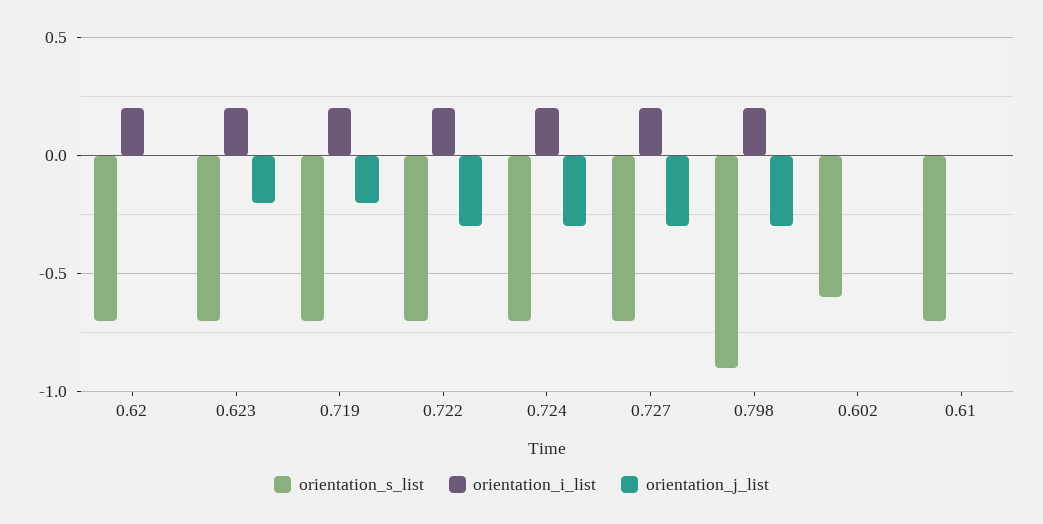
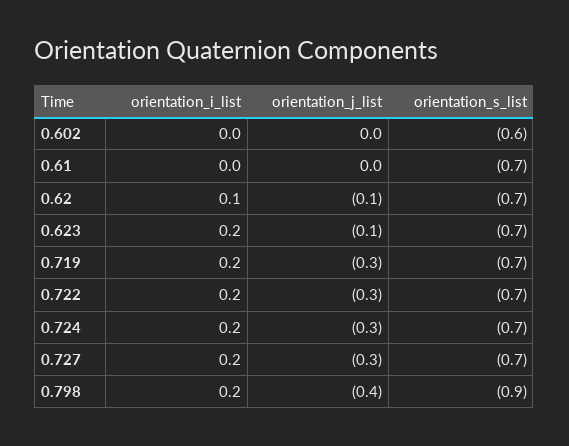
  {
    "orientation_s_list": {
      "0.62": -0.7,
      "0.623": -0.7,
      "0.719": -0.7,
      "0.722": -0.7,
      "0.724": -0.7,
      "0.727": -0.7,
      "0.798": -0.9,
      "0.602": -0.6,
      "0.61": -0.7
    },
    "orientation_i_list": {
-     "0.62": 0.2,
+     "0.62": 0.1,
      "0.623": 0.2,
      "0.719": 0.2,
      "0.722": 0.2,
      "0.724": 0.2,
      "0.727": 0.2,
      "0.798": 0.2,
      "0.602": 0,
      "0.61": 0
    },
    "orientation_j_list": {
-     "0.62": 0,
+     "0.62": -0.1,
-     "0.623": -0.2,
+     "0.623": -0.1,
-     "0.719": -0.2,
+     "0.719": -0.3,
      "0.722": -0.3,
      "0.724": -0.3,
      "0.727": -0.3,
-     "0.798": -0.3,
+     "0.798": -0.4,
      "0.602": 0,
      "0.61": 0
    }
  }

